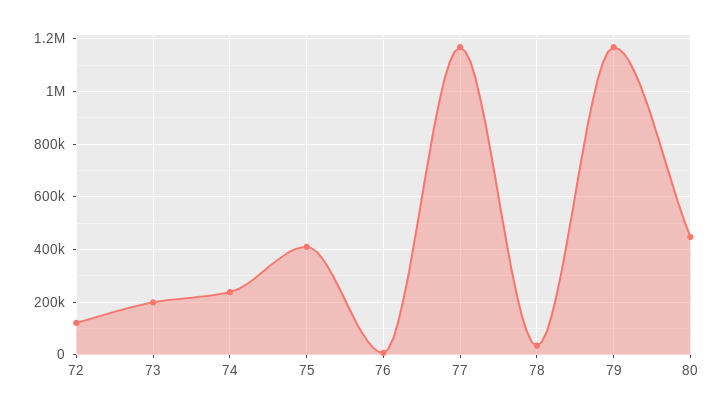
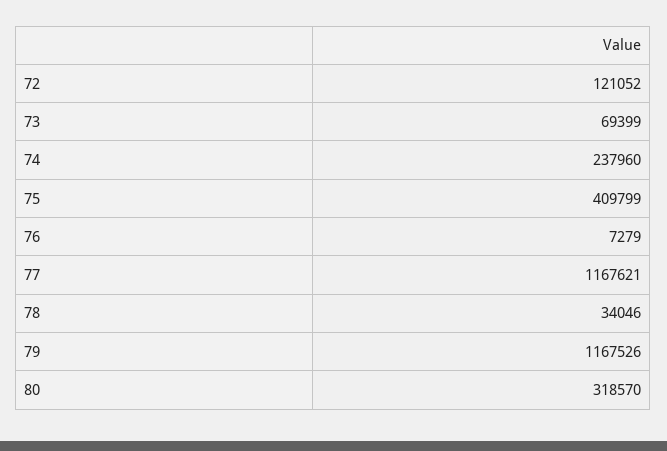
  {
    "72": 121052,
-   "73": 200000,
+   "73": 69399,
    "74": 237960,
    "75": 409799,
    "76": 7279,
    "77": 1167621,
    "78": 34046,
    "79": 1167526,
-   "80": 450000
+   "80": 318570
  }

